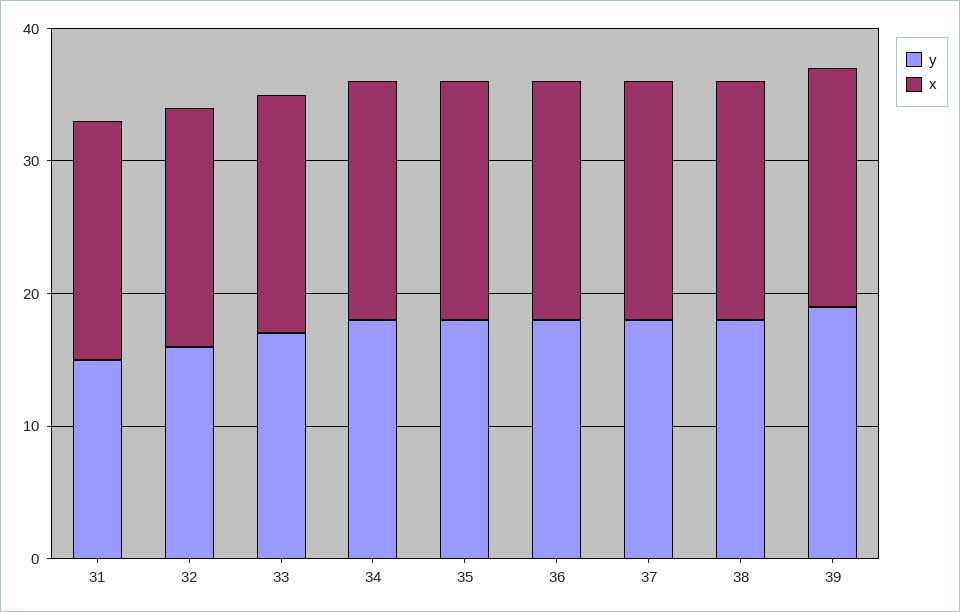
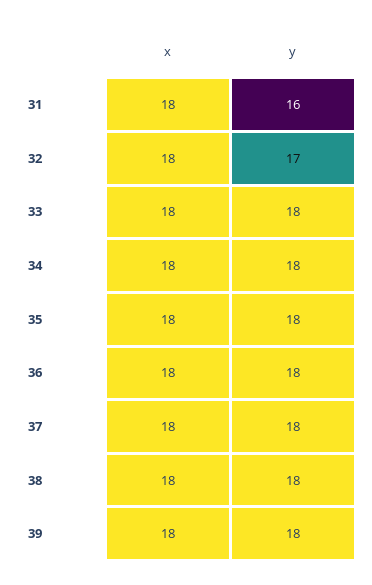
  {
    "y": {
-     "31": 15,
+     "31": 16,
-     "32": 16,
+     "32": 17,
-     "33": 17,
+     "33": 18,
      "34": 18,
      "35": 18,
      "36": 18,
      "37": 18,
      "38": 18,
-     "39": 19
+     "39": 18
    },
    "x": {
      "31": 18,
      "32": 18,
      "33": 18,
      "34": 18,
      "35": 18,
      "36": 18,
      "37": 18,
      "38": 18,
      "39": 18
    }
  }

